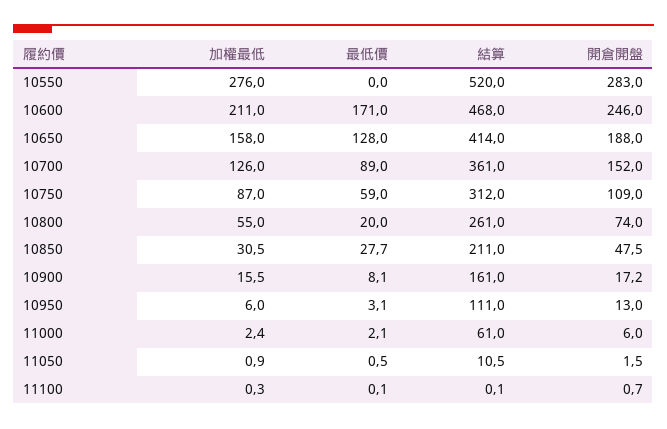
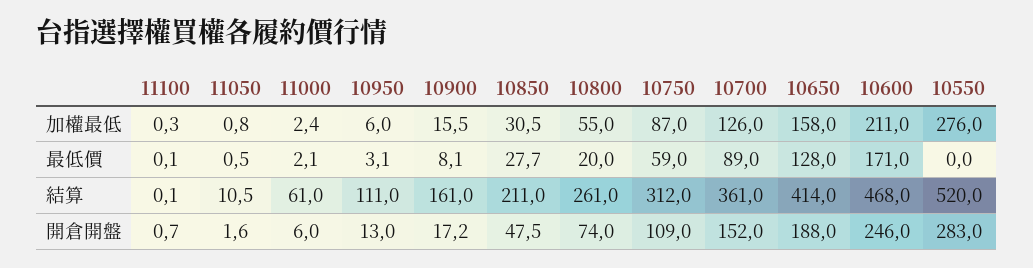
  {
    "加權最低": {
      "10550": 276,
      "10600": 211,
      "10650": 158,
      "10700": 126,
      "10750": 87,
      "10800": 55,
      "10850": 30.5,
      "10900": 15.5,
      "10950": 6,
      "11000": 2.4,
-     "11050": 0.9,
+     "11050": 0.8,
      "11100": 0.3
    },
    "最低價": {
      "10550": 0,
      "10600": 171,
      "10650": 128,
      "10700": 89,
      "10750": 59,
      "10800": 20,
      "10850": 27.7,
      "10900": 8.1,
      "10950": 3.1,
      "11000": 2.1,
      "11050": 0.5,
      "11100": 0.1
    },
    "結算": {
      "10550": 520,
      "10600": 468,
      "10650": 414,
      "10700": 361,
      "10750": 312,
      "10800": 261,
      "10850": 211,
      "10900": 161,
      "10950": 111,
      "11000": 61,
      "11050": 10.5,
      "11100": 0.1
    },
    "開倉開盤": {
      "10550": 283,
      "10600": 246,
      "10650": 188,
      "10700": 152,
      "10750": 109,
      "10800": 74,
      "10850": 47.5,
      "10900": 17.2,
      "10950": 13,
      "11000": 6,
-     "11050": 1.5,
+     "11050": 1.6,
      "11100": 0.7
    }
  }

